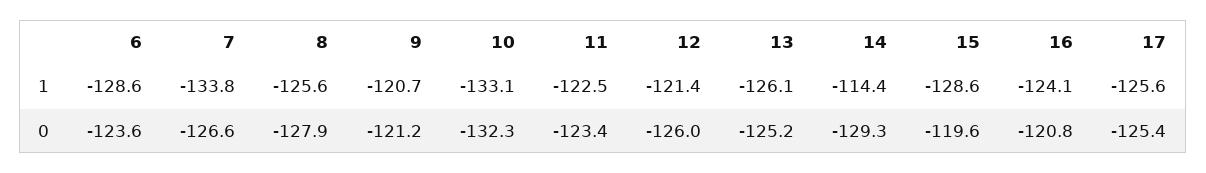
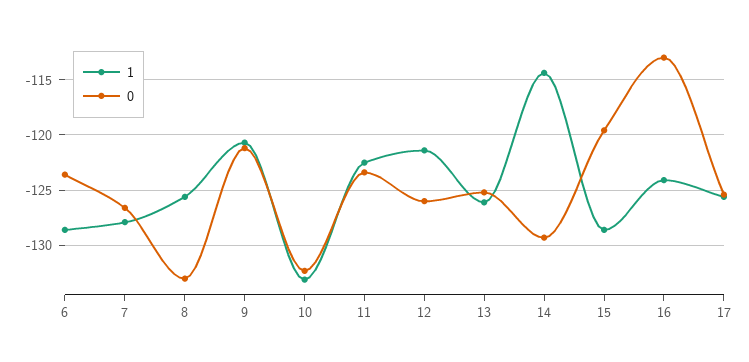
  {
    "1": {
      "6": -128.6,
-     "7": -133.8,
+     "7": -128,
      "8": -125.6,
      "9": -120.7,
      "10": -133.1,
      "11": -122.5,
      "12": -121.4,
      "13": -126.1,
      "14": -114.4,
      "15": -128.6,
      "16": -124.1,
      "17": -125.6
    },
    "0": {
      "6": -123.6,
      "7": -126.6,
-     "8": -127.9,
+     "8": -133,
      "9": -121.2,
      "10": -132.3,
      "11": -123.4,
      "12": -126,
      "13": -125.2,
      "14": -129.3,
      "15": -119.6,
-     "16": -120.8,
+     "16": -113,
      "17": -125.4
    }
  }

